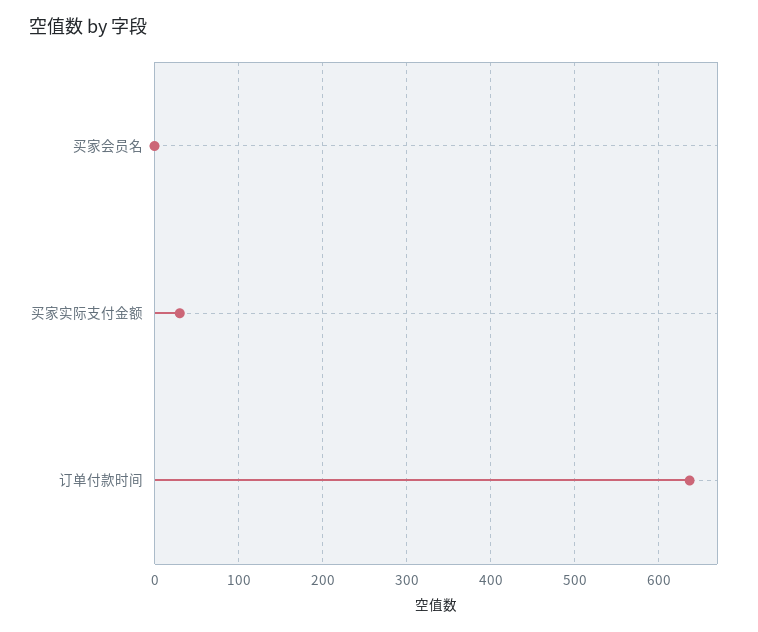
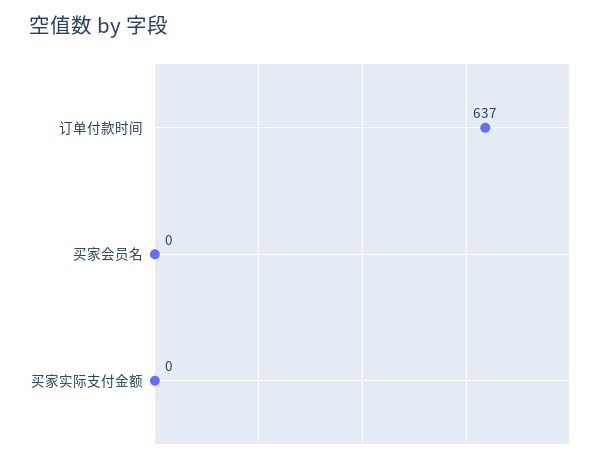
  {
    "买家会员名": 0,
-   "买家实际支付金额": 30,
+   "买家实际支付金额": 0,
    "订单付款时间": 637
  }

